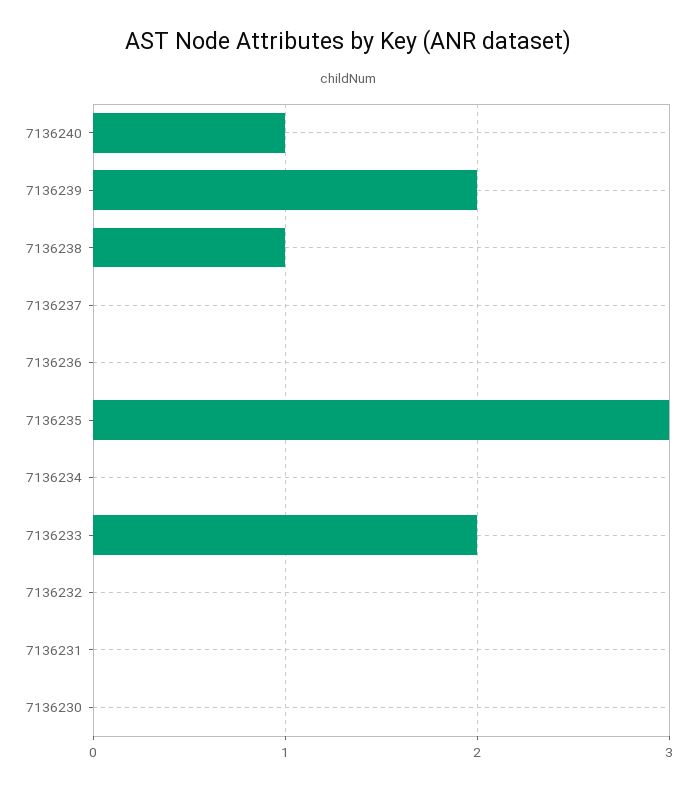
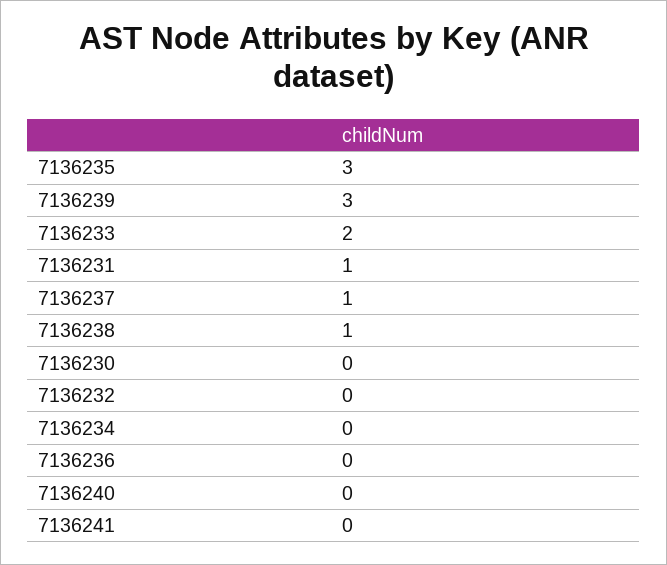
  {
-   "7136240": 1,
+   "7136240": 0,
-   "7136239": 2,
+   "7136239": 3,
    "7136238": 1,
-   "7136237": 0,
+   "7136237": 1,
    "7136236": 0,
    "7136235": 3,
    "7136234": 0,
    "7136233": 2,
    "7136232": 0,
-   "7136231": 0,
+   "7136231": 1,
-   "7136230": 0
+   "7136230": 0,
+   "7136241": 0
  }

